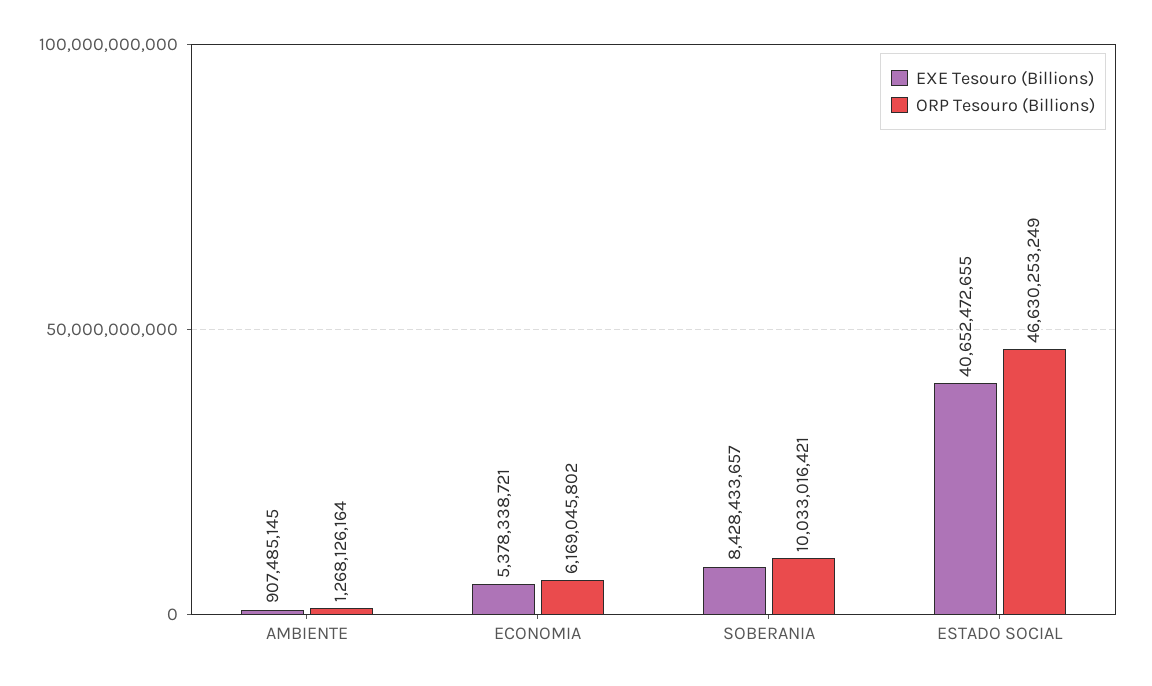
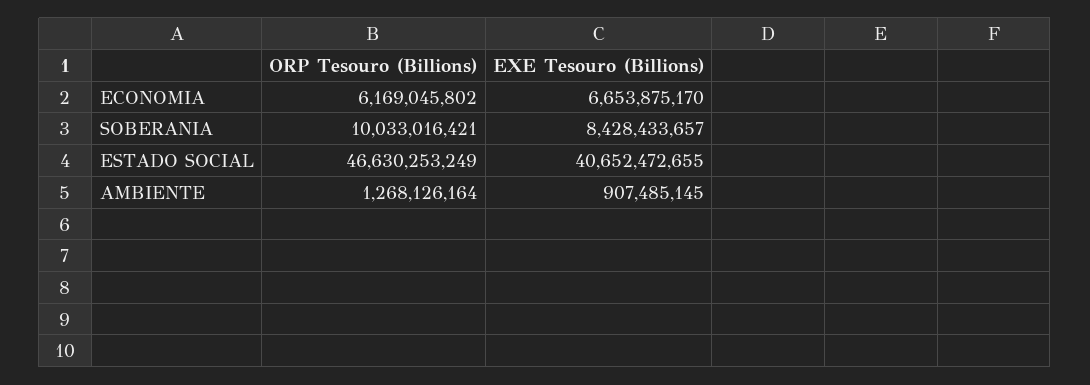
  {
    "EXE Tesouro (Billions)": {
      "AMBIENTE": 907485145,
-     "ECONOMIA": 5378338721,
+     "ECONOMIA": 6653875170,
      "SOBERANIA": 8428433657,
      "ESTADO SOCIAL": 40652472655
    },
    "ORP Tesouro (Billions)": {
      "AMBIENTE": 1268126164,
      "ECONOMIA": 6169045802,
      "SOBERANIA": 10033016421,
      "ESTADO SOCIAL": 46630253249
    }
  }

